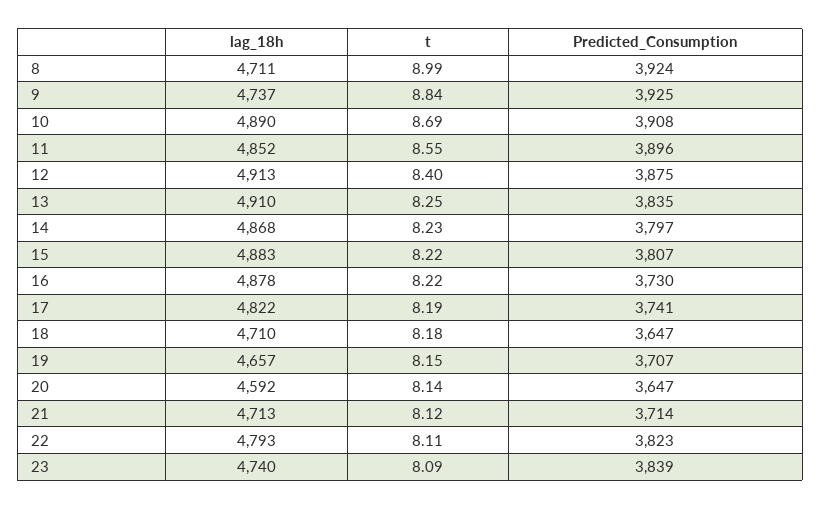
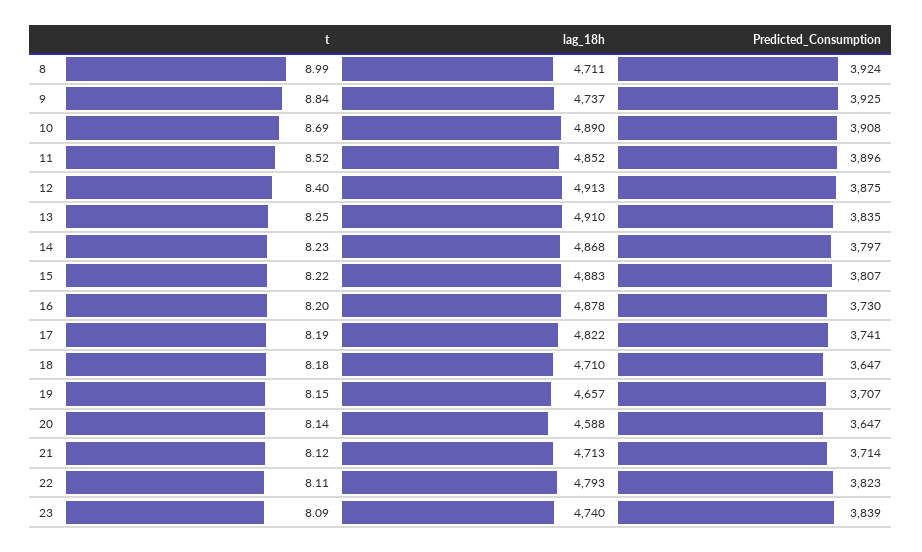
  {
    "lag_18h": {
      "8": 4711,
      "9": 4737,
      "10": 4890,
      "11": 4852,
      "12": 4913,
      "13": 4910,
      "14": 4868,
      "15": 4883,
      "16": 4878,
      "17": 4822,
      "18": 4710,
      "19": 4657,
-     "20": 4592,
+     "20": 4588,
      "21": 4713,
      "22": 4793,
      "23": 4740
    },
    "t": {
      "8": 8.99,
      "9": 8.84,
      "10": 8.69,
-     "11": 8.55,
+     "11": 8.52,
      "12": 8.4,
      "13": 8.25,
      "14": 8.23,
      "15": 8.22,
-     "16": 8.22,
+     "16": 8.2,
      "17": 8.19,
      "18": 8.18,
      "19": 8.15,
      "20": 8.14,
      "21": 8.12,
      "22": 8.11,
      "23": 8.09
    },
    "Predicted_Consumption": {
      "8": 3924,
      "9": 3925,
      "10": 3908,
      "11": 3896,
      "12": 3875,
      "13": 3835,
      "14": 3797,
      "15": 3807,
      "16": 3730,
      "17": 3741,
      "18": 3647,
      "19": 3707,
      "20": 3647,
      "21": 3714,
      "22": 3823,
      "23": 3839
    }
  }

